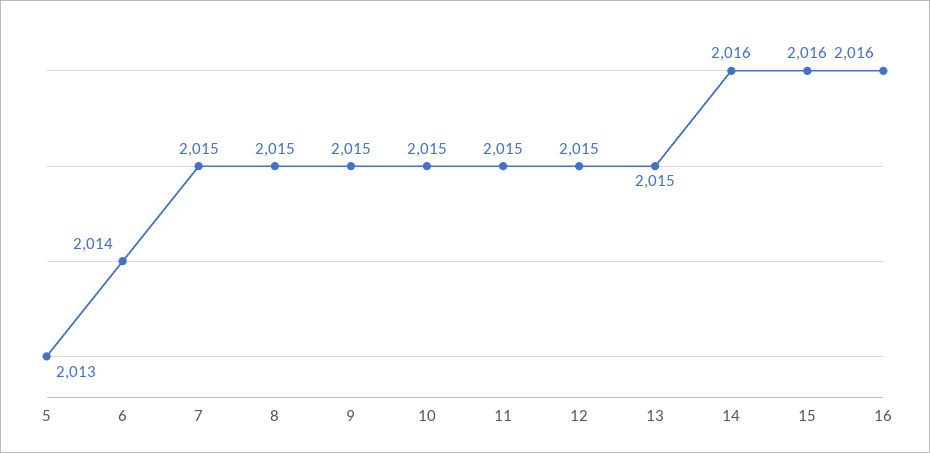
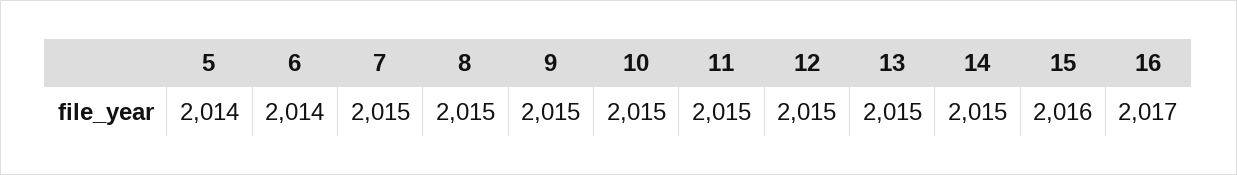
  {
-   "5": 2013,
+   "5": 2014,
    "6": 2014,
    "7": 2015,
    "8": 2015,
    "9": 2015,
    "10": 2015,
    "11": 2015,
    "12": 2015,
    "13": 2015,
-   "14": 2016,
+   "14": 2015,
    "15": 2016,
-   "16": 2016
+   "16": 2017
  }

